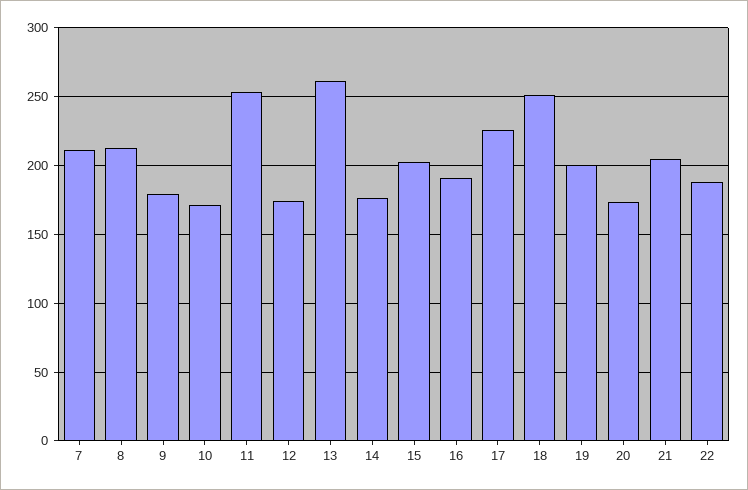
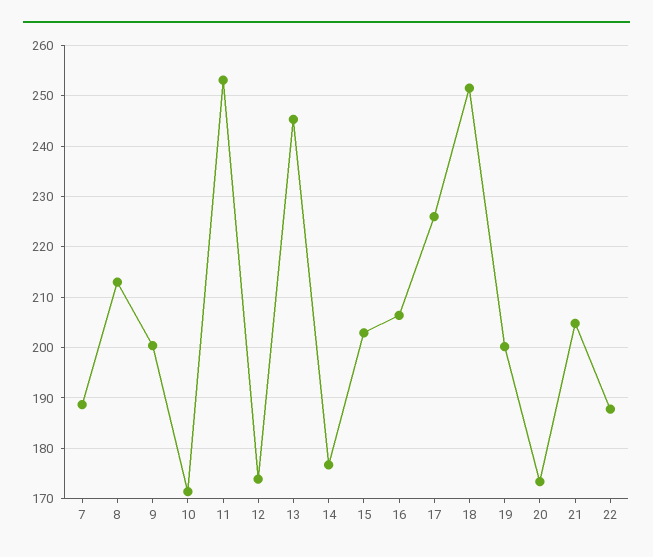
  {
-   "7": 210,
+   "7": 188,
    "8": 214,
-   "9": 180,
+   "9": 200,
    "10": 172,
    "11": 254,
    "12": 174,
-   "13": 260,
+   "13": 246,
    "14": 176,
    "15": 202,
-   "16": 190,
+   "16": 206,
    "17": 226,
    "18": 252,
    "19": 200,
    "20": 174,
    "21": 204,
    "22": 188
  }

